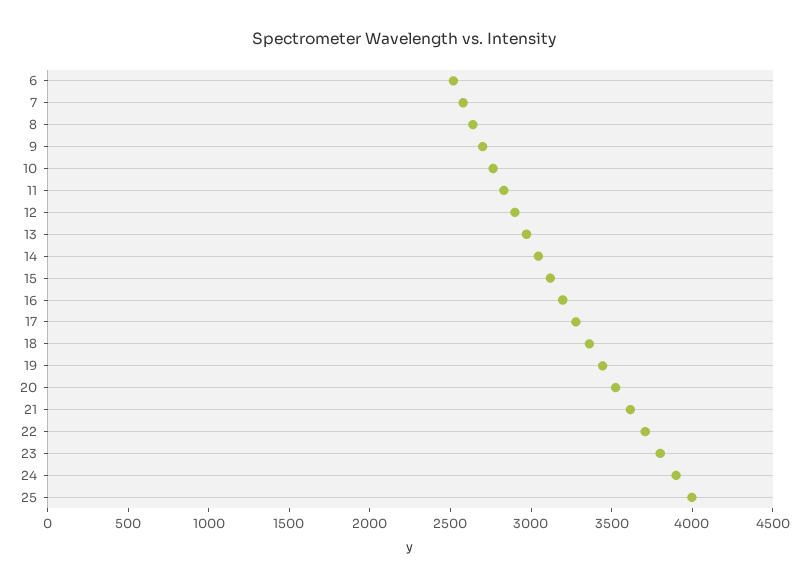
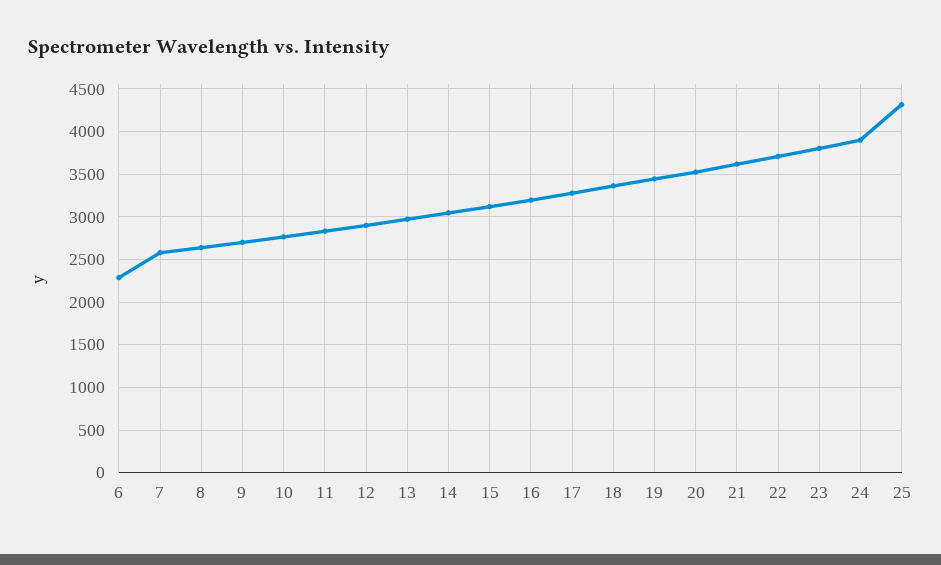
  {
-   "6": 2500,
+   "6": 2300,
    "7": 2600,
    "8": 2600,
    "9": 2700,
    "10": 2800,
    "11": 2800,
    "12": 2900,
    "13": 3000,
    "14": 3000,
    "15": 3100,
    "16": 3200,
    "17": 3300,
    "18": 3400,
    "19": 3400,
    "20": 3500,
    "21": 3600,
    "22": 3700,
    "23": 3800,
    "24": 3900,
-   "25": 4000
+   "25": 4300
  }

